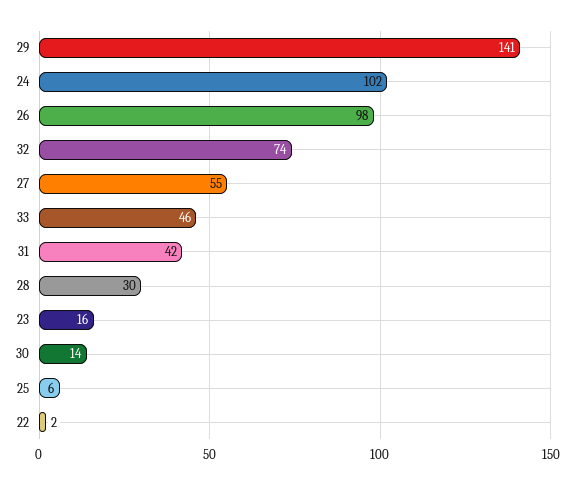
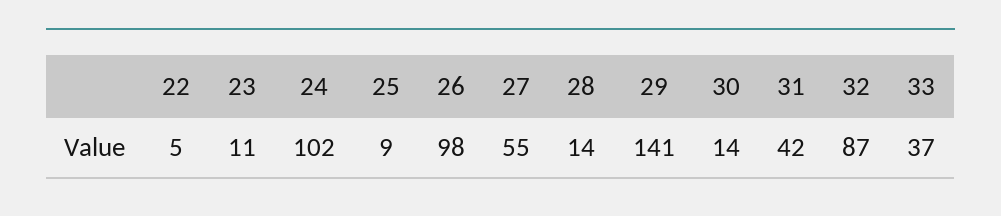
  {
    "29": 141,
    "24": 102,
    "26": 98,
-   "32": 74,
+   "32": 87,
    "27": 55,
-   "33": 46,
+   "33": 37,
    "31": 42,
-   "28": 30,
+   "28": 14,
-   "23": 16,
+   "23": 11,
    "30": 14,
-   "25": 6,
+   "25": 9,
-   "22": 2
+   "22": 5
  }

